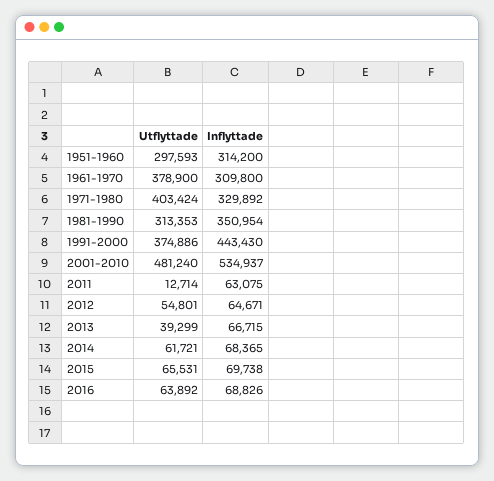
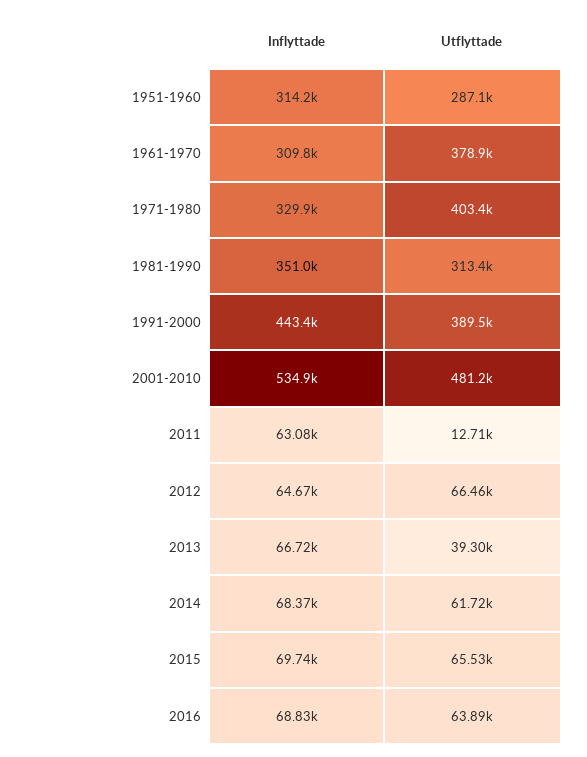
  {
    "Utflyttade": {
-     "1951-1960": 297593,
+     "1951-1960": 287100,
      "1961-1970": 378900,
      "1971-1980": 403424,
      "1981-1990": 313353,
-     "1991-2000": 374886,
+     "1991-2000": 389500,
      "2001-2010": 481240,
      "2011": 12714,
-     "2012": 54801,
+     "2012": 66460,
      "2013": 39299,
      "2014": 61721,
      "2015": 65531,
      "2016": 63892
    },
    "Inflyttade": {
      "1951-1960": 314200,
      "1961-1970": 309800,
      "1971-1980": 329892,
      "1981-1990": 350954,
      "1991-2000": 443430,
      "2001-2010": 534937,
      "2011": 63075,
      "2012": 64671,
      "2013": 66715,
      "2014": 68365,
      "2015": 69738,
      "2016": 68826
    }
  }

